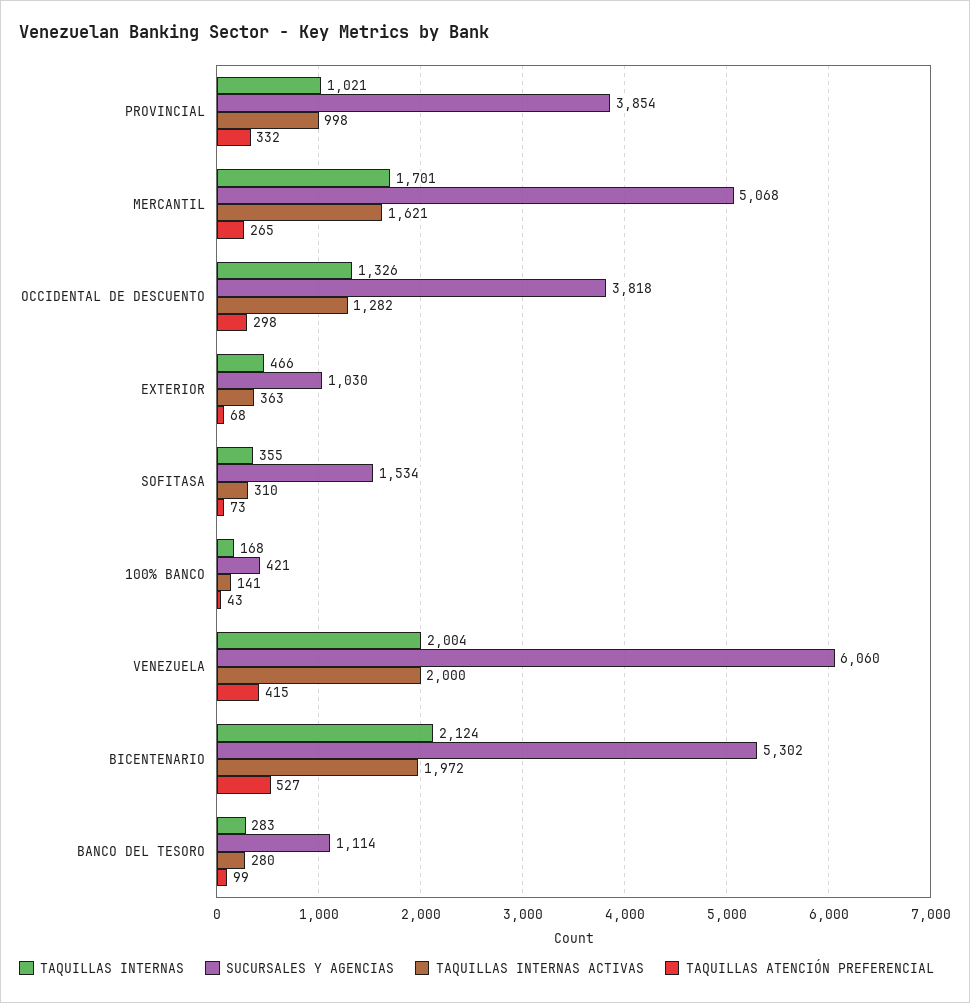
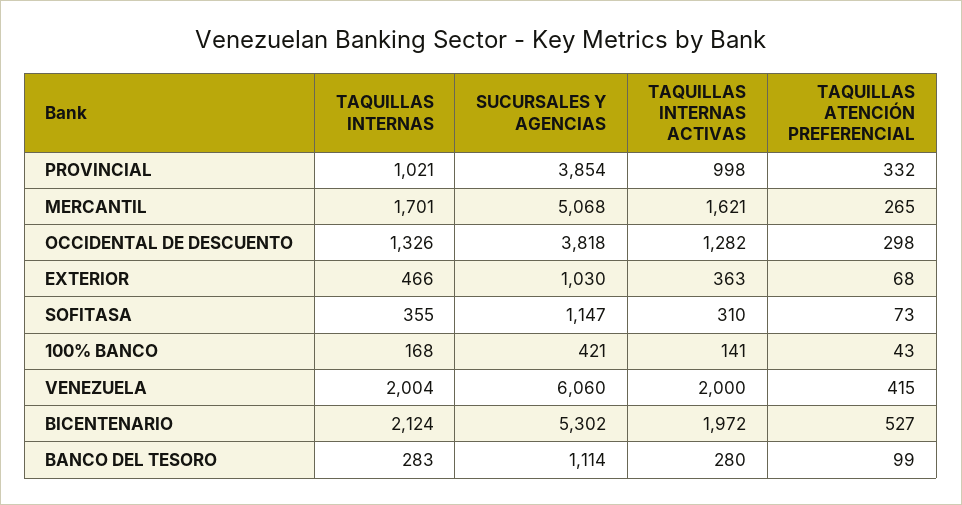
  {
    "TAQUILLAS INTERNAS": {
      "PROVINCIAL": 1021,
      "MERCANTIL": 1701,
      "OCCIDENTAL DE DESCUENTO": 1326,
      "EXTERIOR": 466,
      "SOFITASA": 355,
      "100% BANCO": 168,
      "VENEZUELA": 2004,
      "BICENTENARIO": 2124,
      "BANCO DEL TESORO": 283
    },
    "SUCURSALES Y AGENCIAS": {
      "PROVINCIAL": 3854,
      "MERCANTIL": 5068,
      "OCCIDENTAL DE DESCUENTO": 3818,
      "EXTERIOR": 1030,
-     "SOFITASA": 1534,
+     "SOFITASA": 1147,
      "100% BANCO": 421,
      "VENEZUELA": 6060,
      "BICENTENARIO": 5302,
      "BANCO DEL TESORO": 1114
    },
    "TAQUILLAS INTERNAS ACTIVAS": {
      "PROVINCIAL": 998,
      "MERCANTIL": 1621,
      "OCCIDENTAL DE DESCUENTO": 1282,
      "EXTERIOR": 363,
      "SOFITASA": 310,
      "100% BANCO": 141,
      "VENEZUELA": 2000,
      "BICENTENARIO": 1972,
      "BANCO DEL TESORO": 280
    },
    "TAQUILLAS ATENCIÓN PREFERENCIAL": {
      "PROVINCIAL": 332,
      "MERCANTIL": 265,
      "OCCIDENTAL DE DESCUENTO": 298,
      "EXTERIOR": 68,
      "SOFITASA": 73,
      "100% BANCO": 43,
      "VENEZUELA": 415,
      "BICENTENARIO": 527,
      "BANCO DEL TESORO": 99
    }
  }

